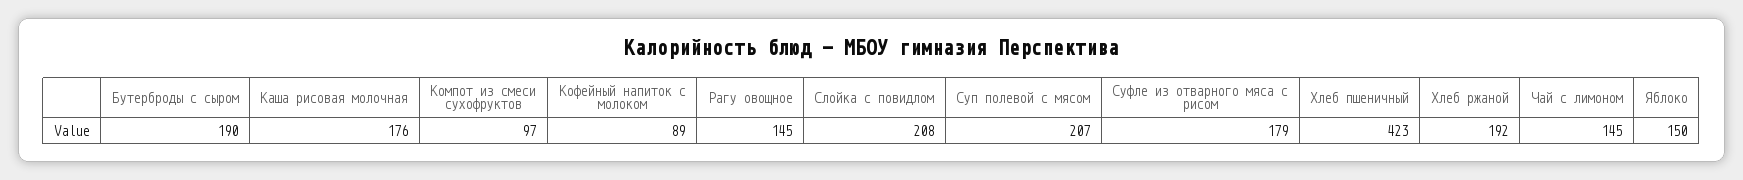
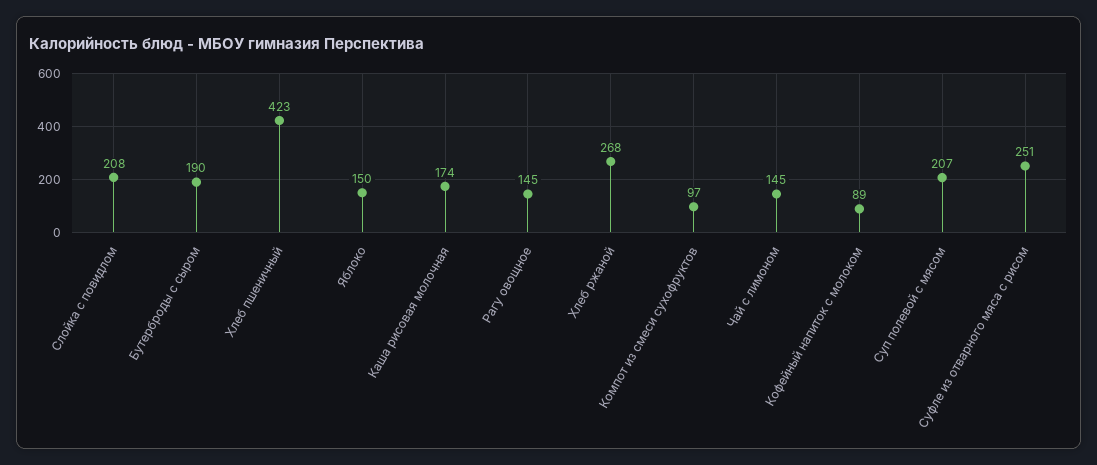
  {
    "Бутерброды с сыром": 190,
-   "Каша рисовая молочная": 176,
+   "Каша рисовая молочная": 174,
    "Компот из смеси сухофруктов": 97,
    "Кофейный напиток с молоком": 89,
    "Рагу овощное": 145,
    "Слойка с повидлом": 208,
    "Суп полевой с мясом": 207,
-   "Суфле из отварного мяса с рисом": 179,
+   "Суфле из отварного мяса с рисом": 251,
    "Хлеб пшеничный": 423,
-   "Хлеб ржаной": 192,
+   "Хлеб ржаной": 268,
    "Чай с лимоном": 145,
    "Яблоко": 150
  }

